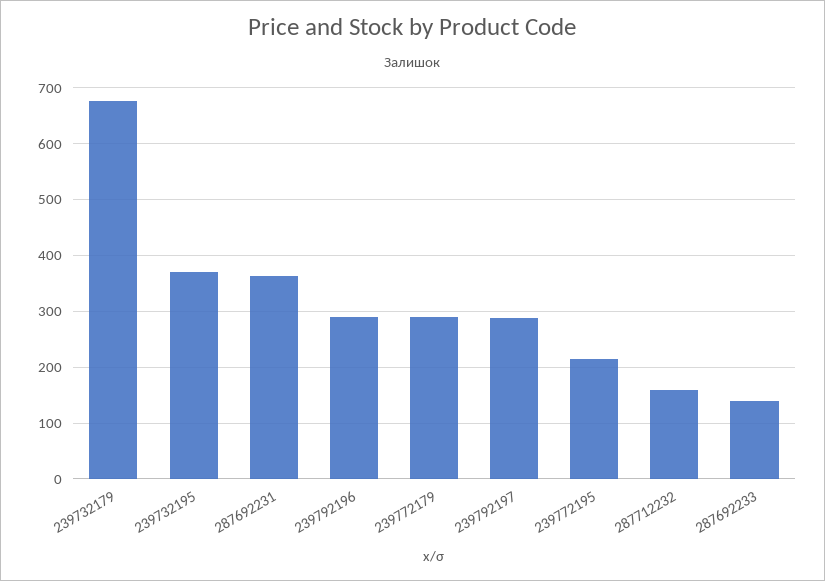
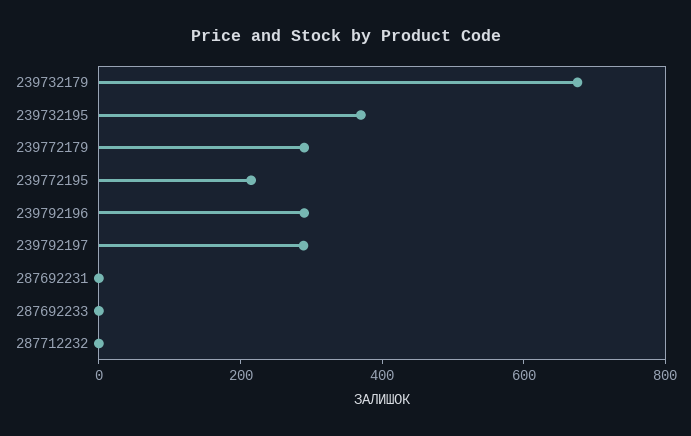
  {
    "239732179": 680,
    "239732195": 380,
-   "287692231": 360,
+   "287692231": 0,
    "239792196": 300,
    "239772179": 300,
    "239792197": 280,
    "239772195": 220,
-   "287712232": 160,
+   "287712232": 0,
-   "287692233": 140
+   "287692233": 0
  }

